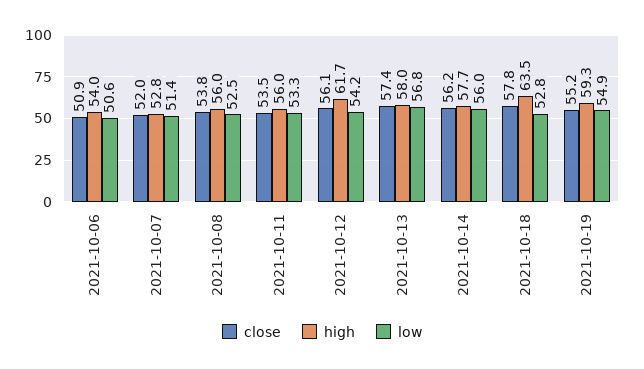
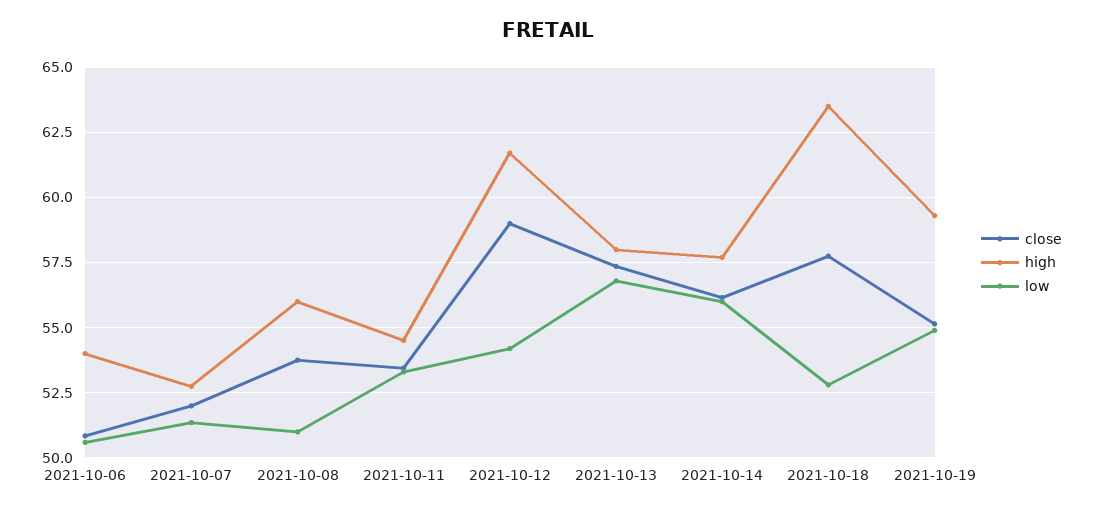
  {
    "close": {
      "2021-10-06": 50.9,
      "2021-10-07": 52,
      "2021-10-08": 53.8,
      "2021-10-11": 53.5,
-     "2021-10-12": 56.1,
+     "2021-10-12": 59,
      "2021-10-13": 57.4,
      "2021-10-14": 56.2,
      "2021-10-18": 57.8,
      "2021-10-19": 55.2
    },
    "high": {
      "2021-10-06": 54,
      "2021-10-07": 52.8,
      "2021-10-08": 56,
-     "2021-10-11": 56,
+     "2021-10-11": 54.5,
      "2021-10-12": 61.7,
      "2021-10-13": 58,
      "2021-10-14": 57.7,
      "2021-10-18": 63.5,
      "2021-10-19": 59.3
    },
    "low": {
      "2021-10-06": 50.6,
      "2021-10-07": 51.4,
-     "2021-10-08": 52.5,
+     "2021-10-08": 51,
      "2021-10-11": 53.3,
      "2021-10-12": 54.2,
      "2021-10-13": 56.8,
      "2021-10-14": 56,
      "2021-10-18": 52.8,
      "2021-10-19": 54.9
    }
  }

